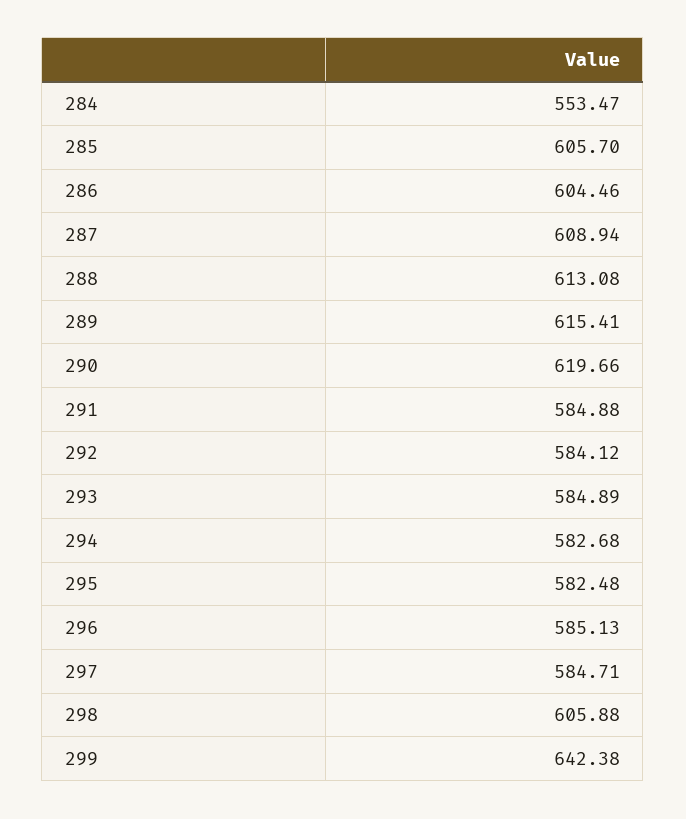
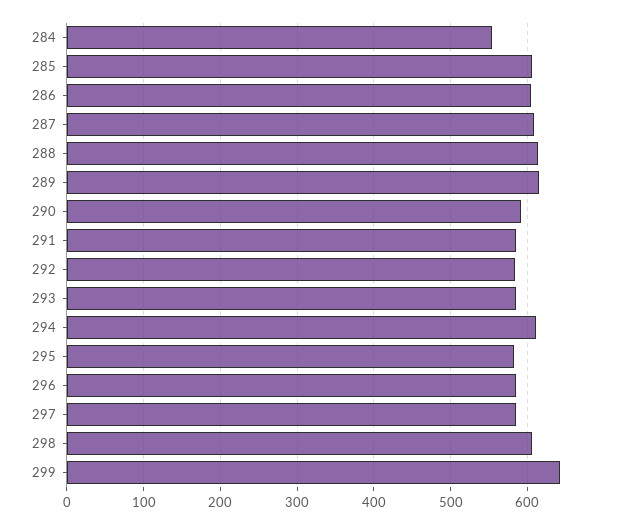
  {
    "284": 553.47,
    "285": 605.7,
    "286": 604.46,
    "287": 608.94,
    "288": 613.08,
    "289": 615.41,
-   "290": 619.66,
+   "290": 590,
    "291": 584.88,
    "292": 584.12,
    "293": 584.89,
-   "294": 582.68,
+   "294": 610,
    "295": 582.48,
    "296": 585.13,
    "297": 584.71,
    "298": 605.88,
    "299": 642.38
  }

